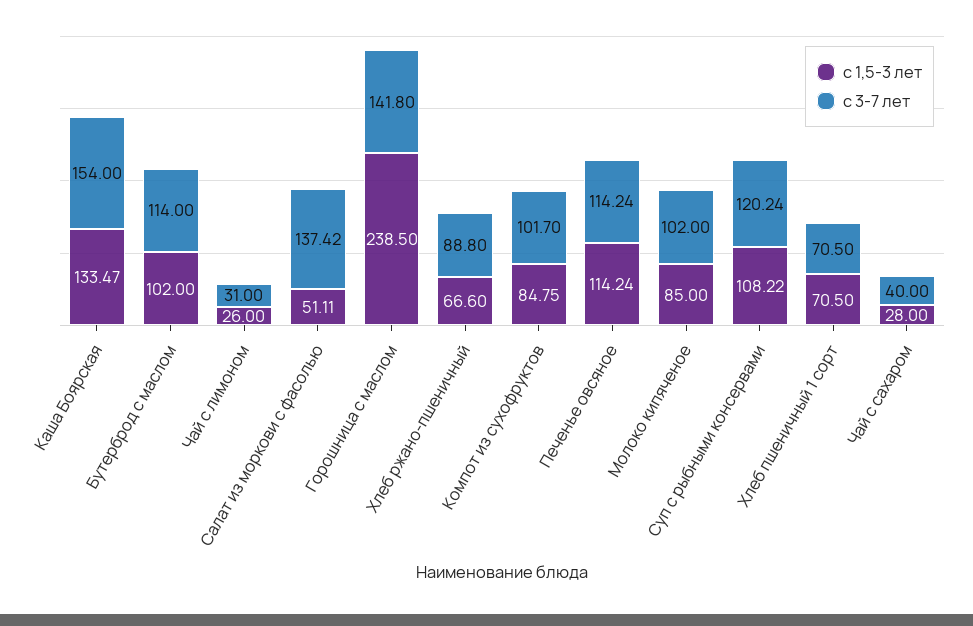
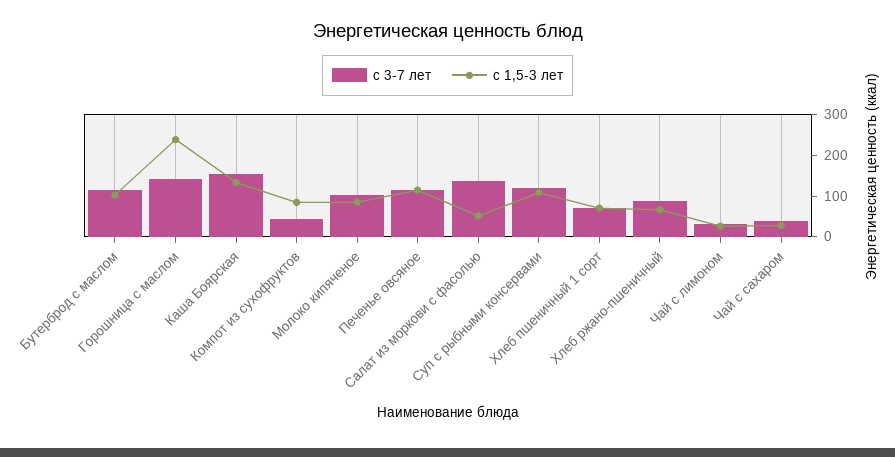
  {
    "с 1,5-3 лет": {
      "Каша Боярская": 133.47,
      "Бутерброд с маслом": 102,
      "Чай с лимоном": 26,
      "Салат из моркови с фасолью": 51.11,
      "Горошница с маслом": 238.5,
      "Хлеб ржано-пшеничный": 66.6,
      "Компот из сухофруктов": 84.75,
      "Печенье овсяное": 114.24,
      "Молоко кипяченое": 85,
      "Суп с рыбными консервами": 108.22,
      "Хлеб пшеничный 1 сорт": 70.5,
      "Чай с сахаром": 28
    },
    "с 3-7 лет": {
      "Каша Боярская": 154,
      "Бутерброд с маслом": 114,
      "Чай с лимоном": 31,
      "Салат из моркови с фасолью": 137.42,
      "Горошница с маслом": 141.8,
      "Хлеб ржано-пшеничный": 88.8,
-     "Компот из сухофруктов": 101.7,
+     "Компот из сухофруктов": 40,
      "Печенье овсяное": 114.24,
      "Молоко кипяченое": 102,
      "Суп с рыбными консервами": 120.24,
      "Хлеб пшеничный 1 сорт": 70.5,
      "Чай с сахаром": 40
    }
  }

